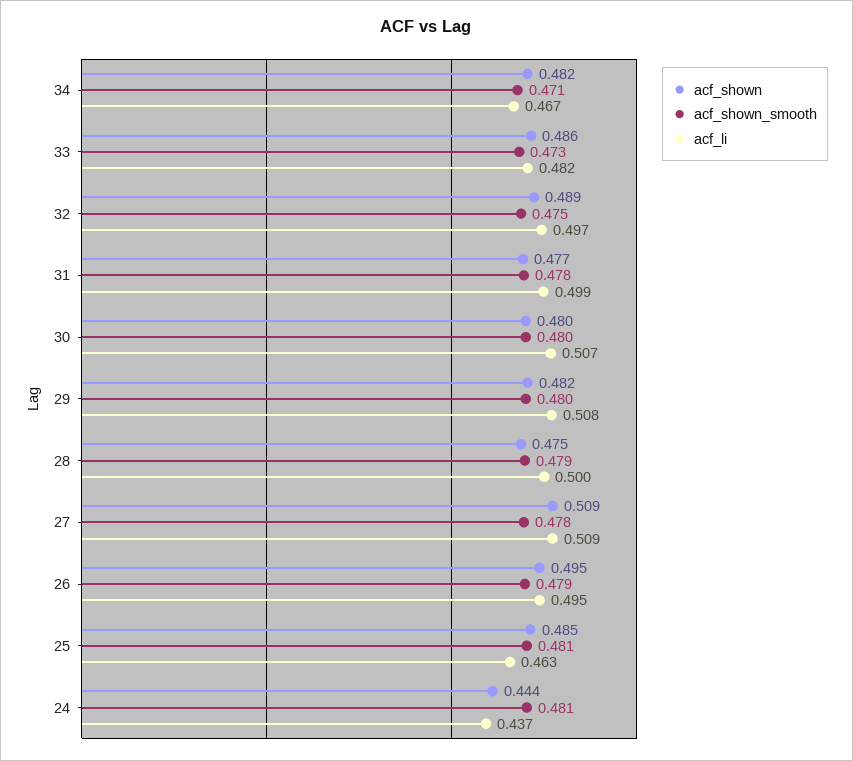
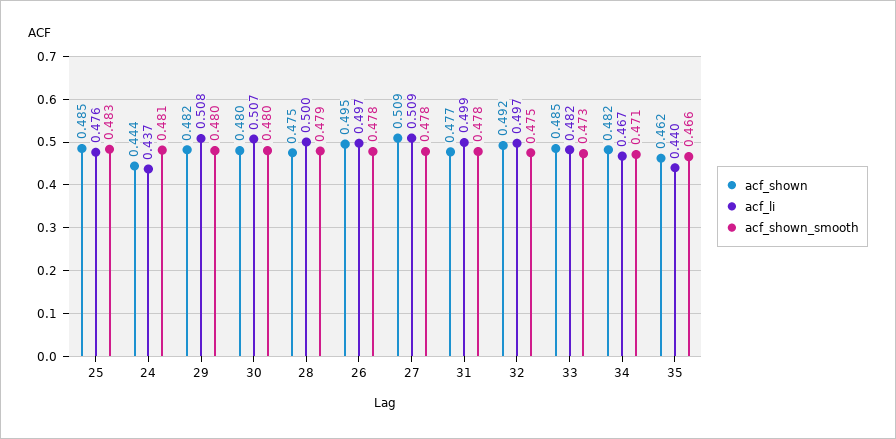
  {
    "acf_shown": {
      "34": 0.482,
-     "33": 0.486,
+     "33": 0.485,
-     "32": 0.489,
+     "32": 0.492,
      "31": 0.477,
      "30": 0.48,
      "29": 0.482,
      "28": 0.475,
      "27": 0.509,
      "26": 0.495,
      "25": 0.485,
-     "24": 0.444
+     "24": 0.444,
+     "35": 0.462
    },
    "acf_shown_smooth": {
      "34": 0.471,
      "33": 0.473,
      "32": 0.475,
      "31": 0.478,
      "30": 0.48,
      "29": 0.48,
      "28": 0.479,
      "27": 0.478,
-     "26": 0.479,
+     "26": 0.478,
-     "25": 0.481,
+     "25": 0.483,
-     "24": 0.481
+     "24": 0.481,
+     "35": 0.466
    },
    "acf_li": {
      "34": 0.467,
      "33": 0.482,
      "32": 0.497,
      "31": 0.499,
      "30": 0.507,
      "29": 0.508,
      "28": 0.5,
      "27": 0.509,
-     "26": 0.495,
+     "26": 0.497,
-     "25": 0.463,
+     "25": 0.476,
-     "24": 0.437
+     "24": 0.437,
+     "35": 0.44
    }
  }

